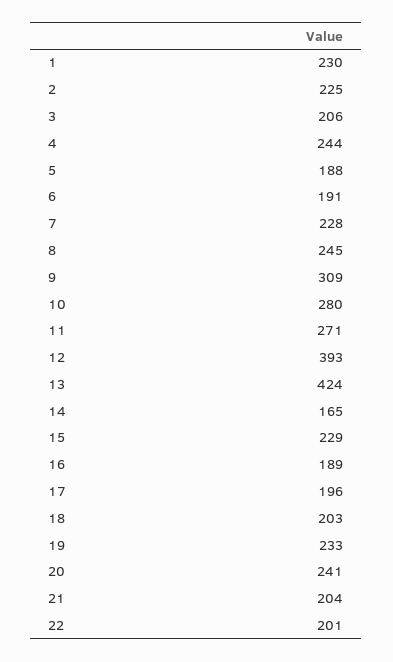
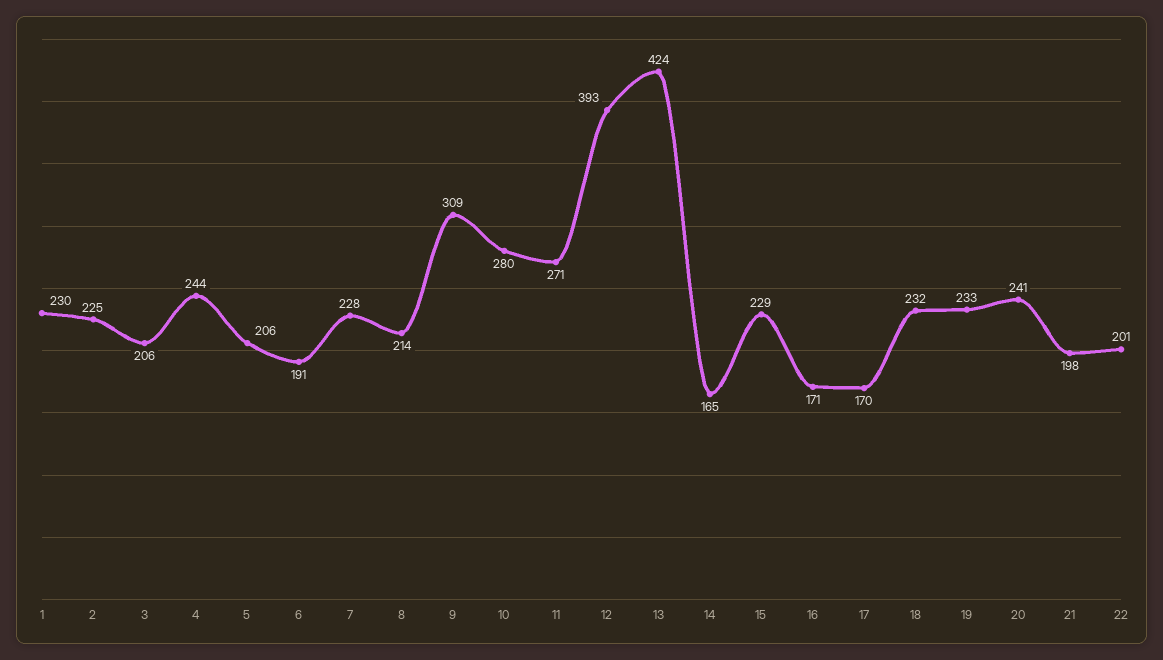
  {
    "1": 230,
    "2": 225,
    "3": 206,
    "4": 244,
-   "5": 188,
+   "5": 206,
    "6": 191,
    "7": 228,
-   "8": 245,
+   "8": 214,
    "9": 309,
    "10": 280,
    "11": 271,
    "12": 393,
    "13": 424,
    "14": 165,
    "15": 229,
-   "16": 189,
+   "16": 171,
-   "17": 196,
+   "17": 170,
-   "18": 203,
+   "18": 232,
    "19": 233,
    "20": 241,
-   "21": 204,
+   "21": 198,
    "22": 201
  }

